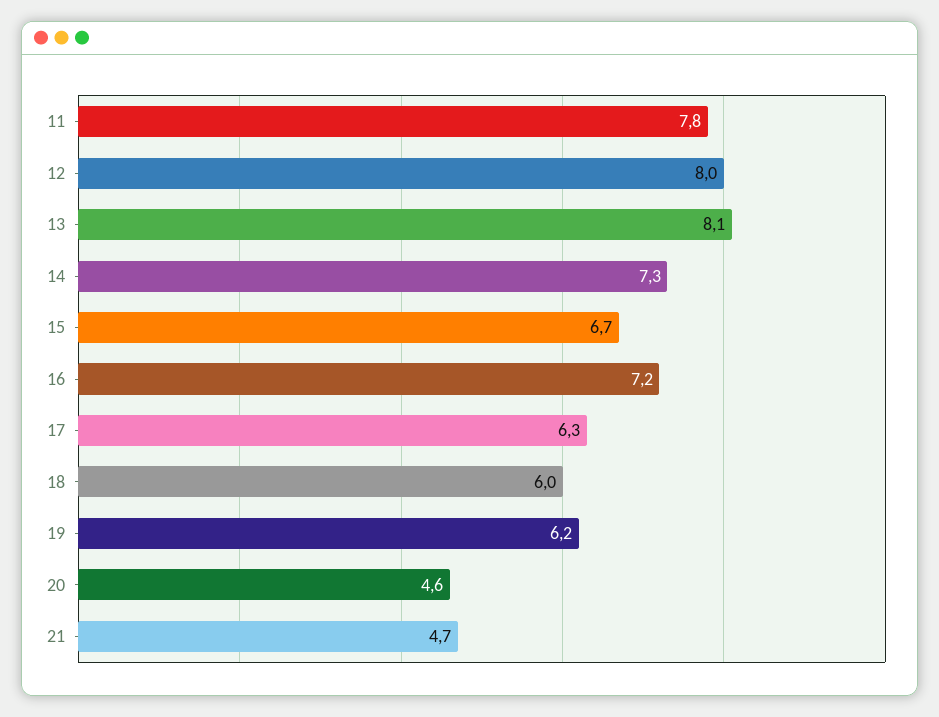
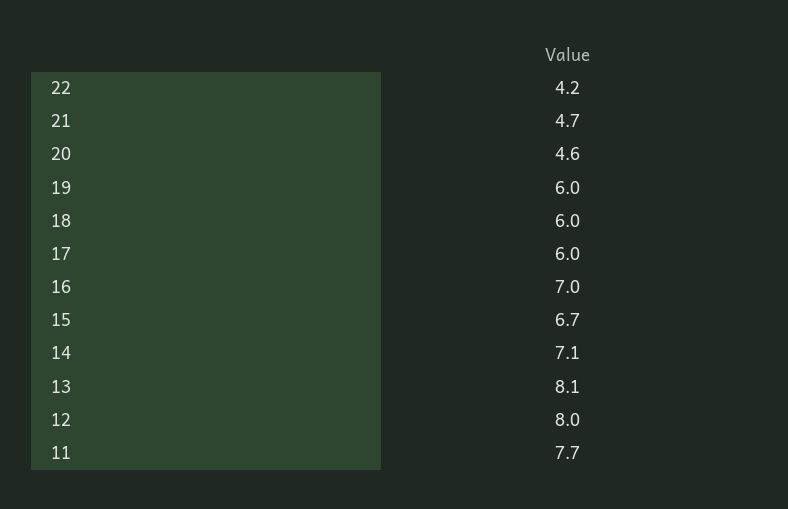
  {
-   "11": 7.8,
+   "11": 7.7,
    "12": 8,
    "13": 8.1,
-   "14": 7.3,
+   "14": 7.1,
    "15": 6.7,
-   "16": 7.2,
+   "16": 7,
-   "17": 6.3,
+   "17": 6,
    "18": 6,
-   "19": 6.2,
+   "19": 6,
    "20": 4.6,
-   "21": 4.7
+   "21": 4.7,
+   "22": 4.2
  }

